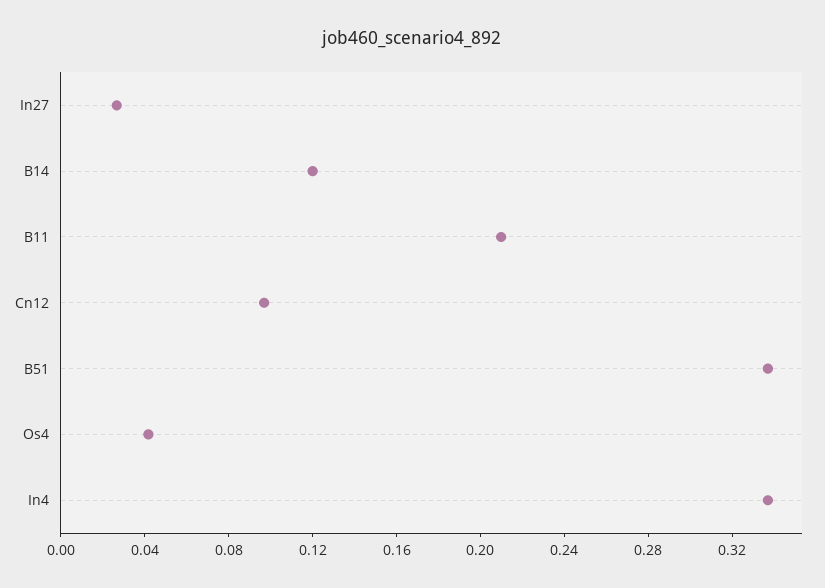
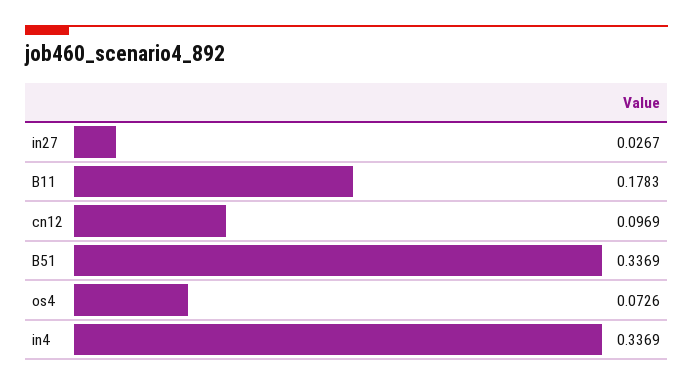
  {
    "In27": 0.0267,
-   "B14": 0.12,
-   "B11": 0.21,
+   "B11": 0.1783,
    "Cn12": 0.0969,
    "B51": 0.3369,
-   "Os4": 0.04,
+   "Os4": 0.0726,
    "In4": 0.3369
  }

